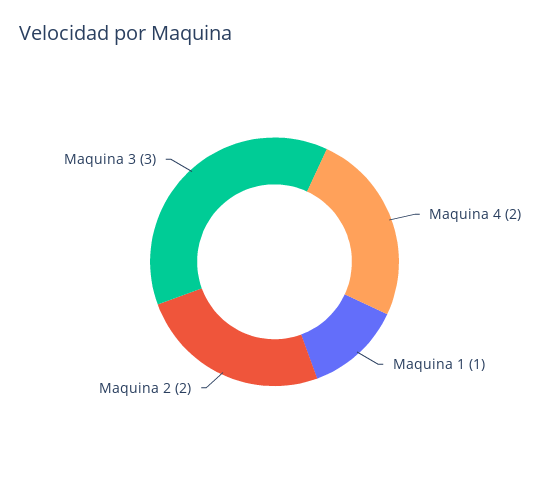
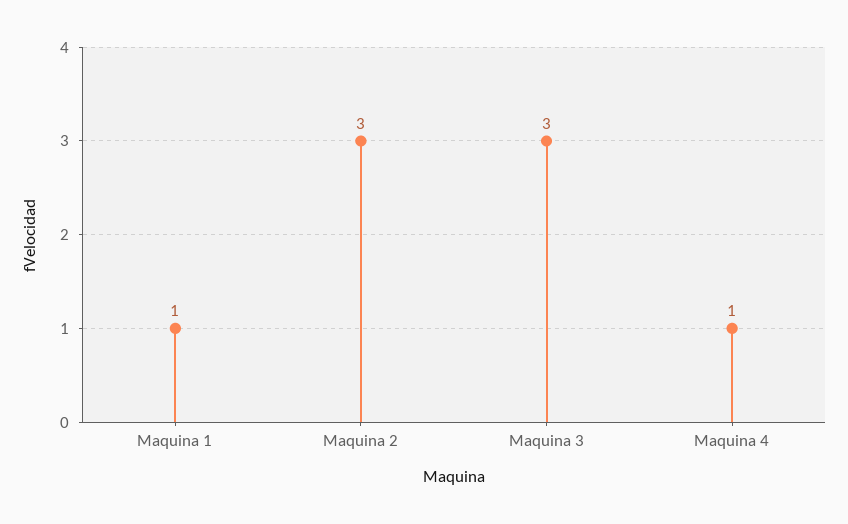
  {
-   "Maquina 4": 2,
+   "Maquina 4": 1,
    "Maquina 1": 1,
-   "Maquina 2": 2,
+   "Maquina 2": 3,
    "Maquina 3": 3
  }

